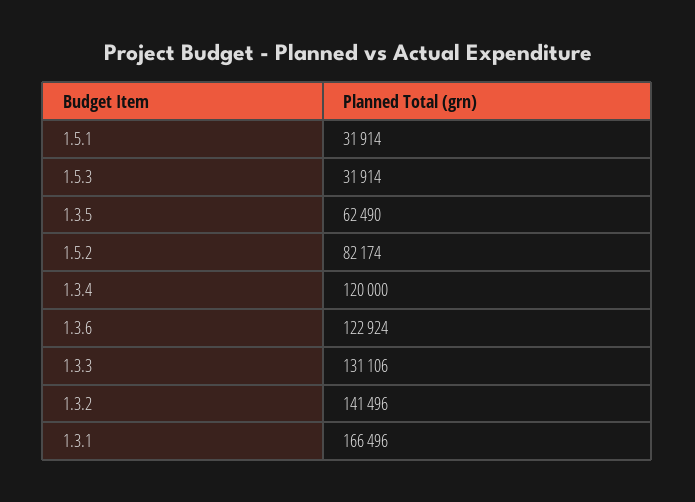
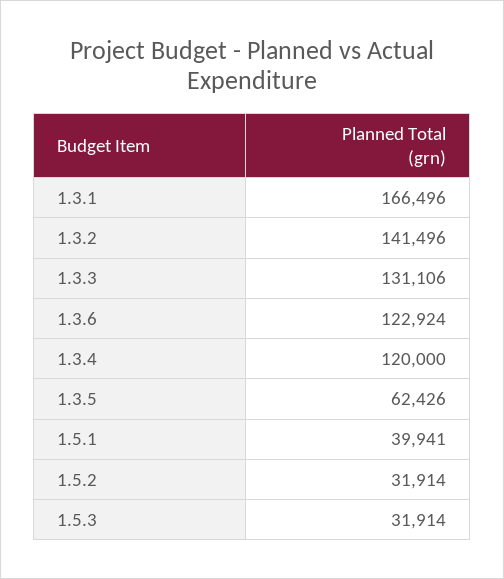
  {
-   "1.5.1": 31914,
+   "1.5.1": 39941,
    "1.5.3": 31914,
-   "1.3.5": 62490,
+   "1.3.5": 62426,
-   "1.5.2": 82174,
+   "1.5.2": 31914,
    "1.3.4": 120000,
    "1.3.6": 122924,
    "1.3.3": 131106,
    "1.3.2": 141496,
    "1.3.1": 166496
  }

